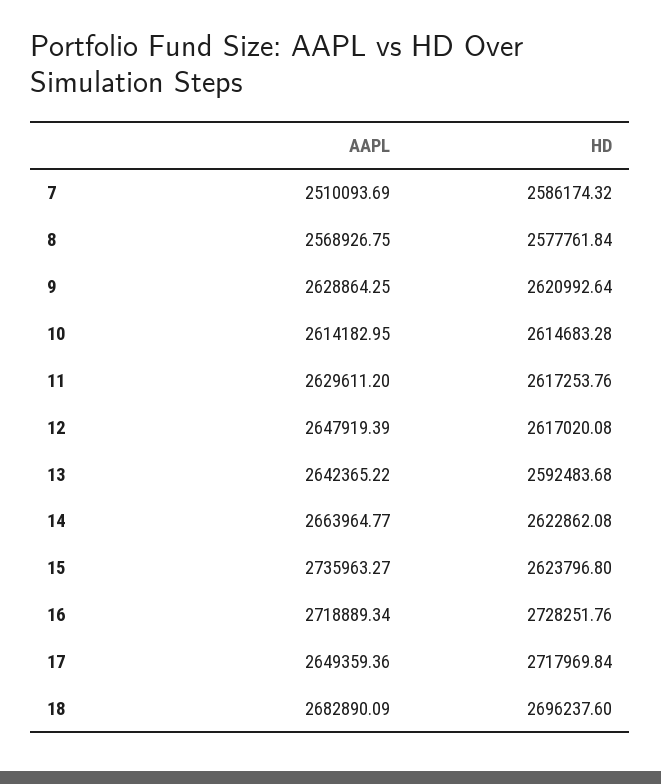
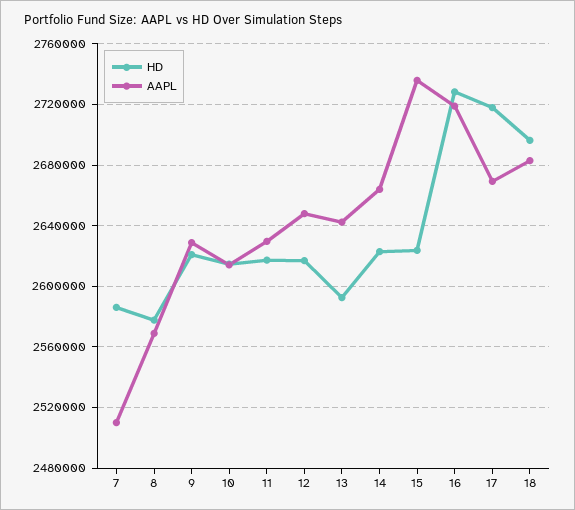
  {
    "AAPL": {
      "7": 2510093.69,
      "8": 2568926.75,
      "9": 2628864.25,
      "10": 2614182.95,
      "11": 2629611.2,
      "12": 2647919.39,
      "13": 2642365.22,
      "14": 2663964.77,
      "15": 2735963.27,
      "16": 2718889.34,
-     "17": 2649359.36,
+     "17": 2670000,
      "18": 2682890.09
    },
    "HD": {
      "7": 2586174.32,
      "8": 2577761.84,
      "9": 2620992.64,
      "10": 2614683.28,
      "11": 2617253.76,
      "12": 2617020.08,
      "13": 2592483.68,
      "14": 2622862.08,
      "15": 2623796.8,
      "16": 2728251.76,
      "17": 2717969.84,
      "18": 2696237.6
    }
  }

